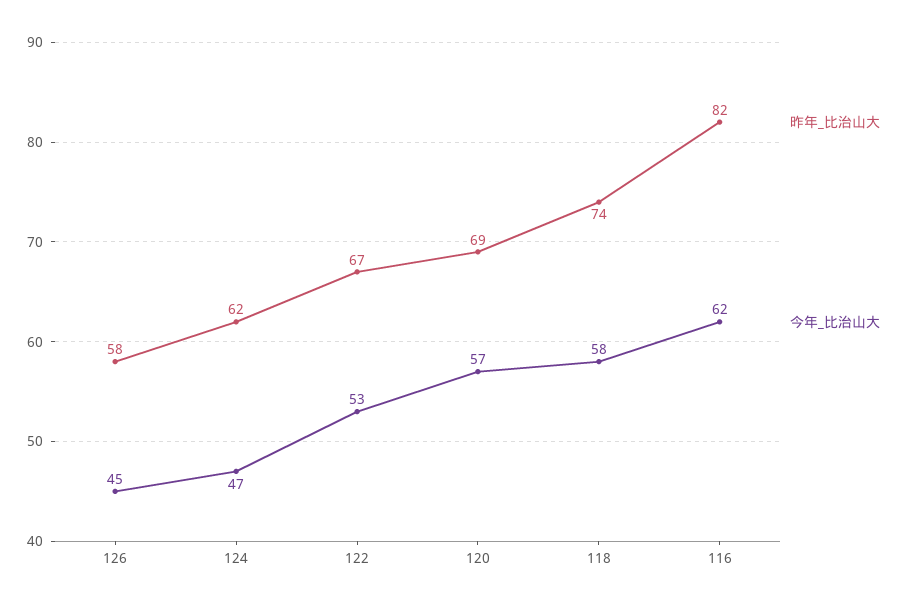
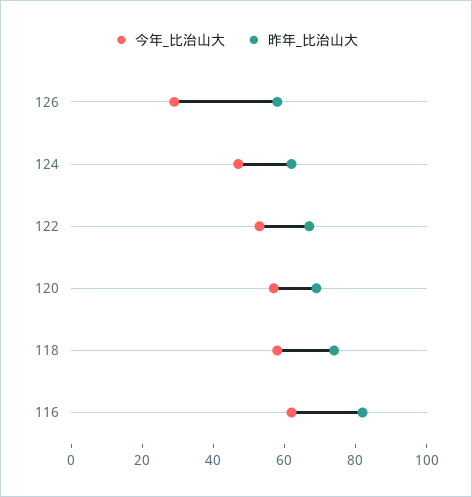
  {
    "昨年_比治山大": {
      "126": 58,
      "124": 62,
      "122": 67,
      "120": 69,
      "118": 74,
      "116": 82
    },
    "今年_比治山大": {
-     "126": 45,
+     "126": 30,
      "124": 47,
      "122": 53,
      "120": 57,
      "118": 58,
      "116": 62
    }
  }

